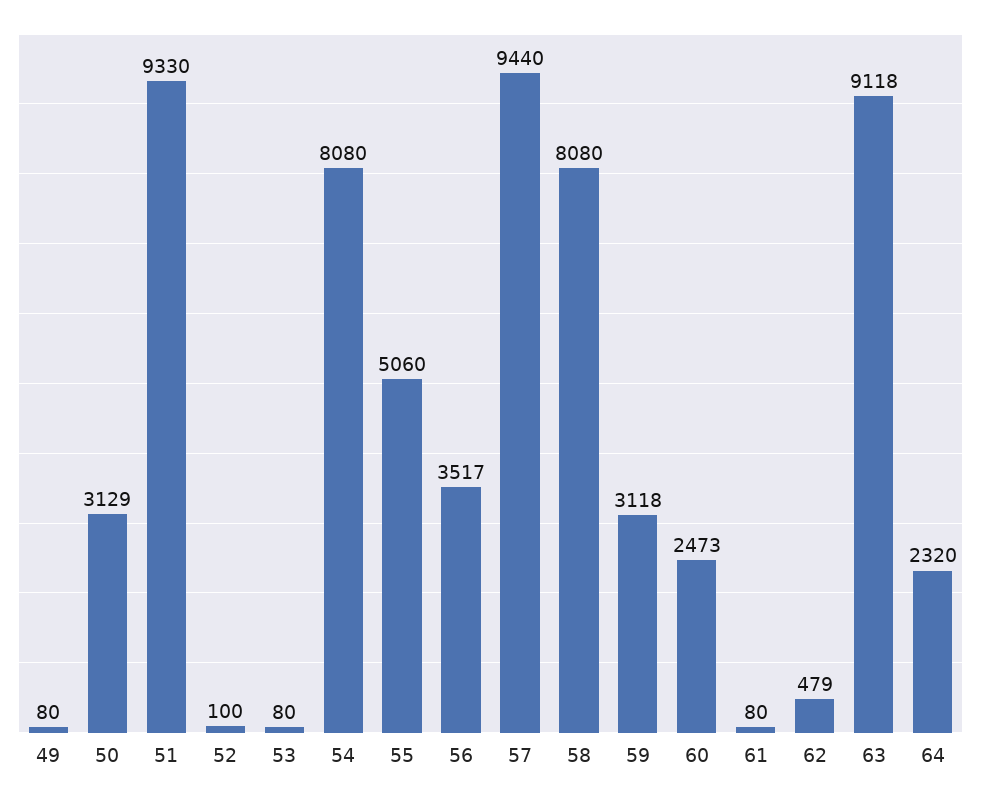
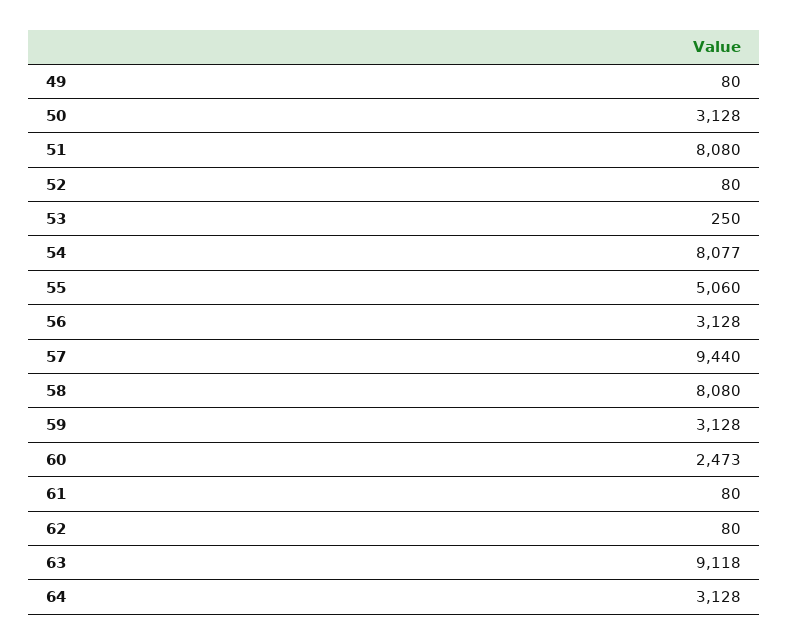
  {
    "49": 80,
-   "50": 3129,
+   "50": 3128,
-   "51": 9330,
+   "51": 8080,
-   "52": 100,
+   "52": 80,
-   "53": 80,
+   "53": 250,
-   "54": 8080,
+   "54": 8077,
    "55": 5060,
-   "56": 3517,
+   "56": 3128,
    "57": 9440,
    "58": 8080,
-   "59": 3118,
+   "59": 3128,
    "60": 2473,
    "61": 80,
-   "62": 479,
+   "62": 80,
    "63": 9118,
-   "64": 2320
+   "64": 3128
  }

